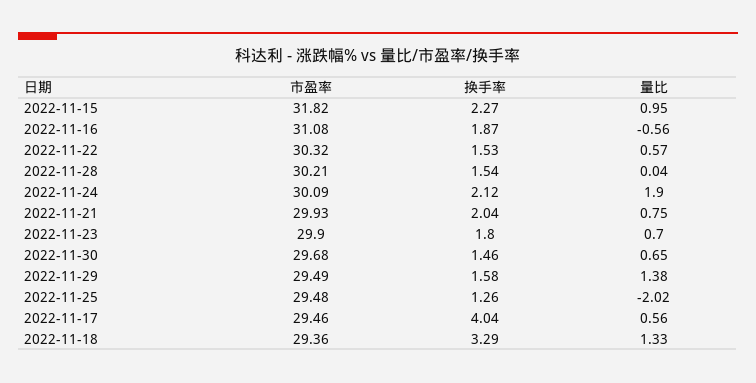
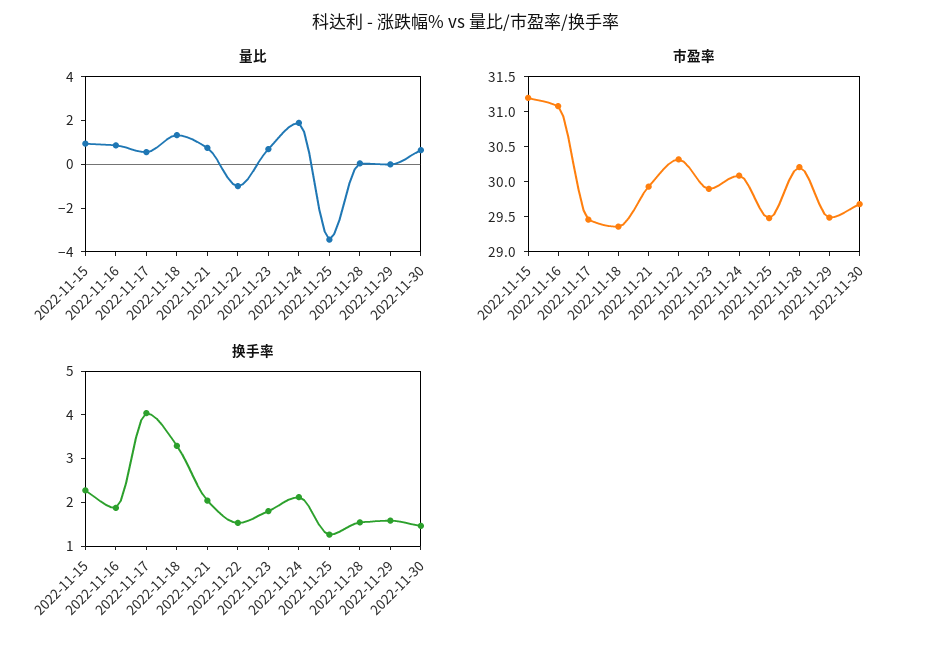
  {
    "市盈率": {
-     "2022-11-15": 31.82,
+     "2022-11-15": 31.25,
      "2022-11-16": 31.08,
      "2022-11-22": 30.32,
      "2022-11-28": 30.21,
      "2022-11-24": 30.09,
      "2022-11-21": 29.93,
      "2022-11-23": 29.9,
      "2022-11-30": 29.68,
      "2022-11-29": 29.49,
      "2022-11-25": 29.48,
      "2022-11-17": 29.46,
      "2022-11-18": 29.36
    },
    "换手率": {
      "2022-11-15": 2.27,
      "2022-11-16": 1.87,
      "2022-11-22": 1.53,
      "2022-11-28": 1.54,
      "2022-11-24": 2.12,
      "2022-11-21": 2.04,
      "2022-11-23": 1.8,
      "2022-11-30": 1.46,
      "2022-11-29": 1.58,
      "2022-11-25": 1.26,
      "2022-11-17": 4.04,
      "2022-11-18": 3.29
    },
    "量比": {
      "2022-11-15": 0.95,
-     "2022-11-16": -0.56,
+     "2022-11-16": 1,
-     "2022-11-22": 0.57,
+     "2022-11-22": -1,
      "2022-11-28": 0.04,
      "2022-11-24": 1.9,
      "2022-11-21": 0.75,
      "2022-11-23": 0.7,
      "2022-11-30": 0.65,
-     "2022-11-29": 1.38,
+     "2022-11-29": 0,
-     "2022-11-25": -2.02,
+     "2022-11-25": -3.5,
      "2022-11-17": 0.56,
      "2022-11-18": 1.33
    }
  }

